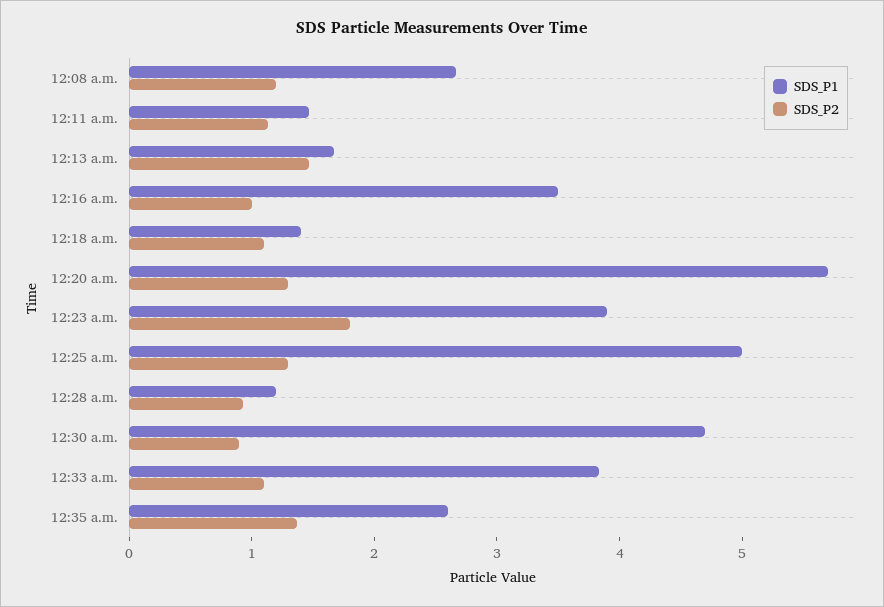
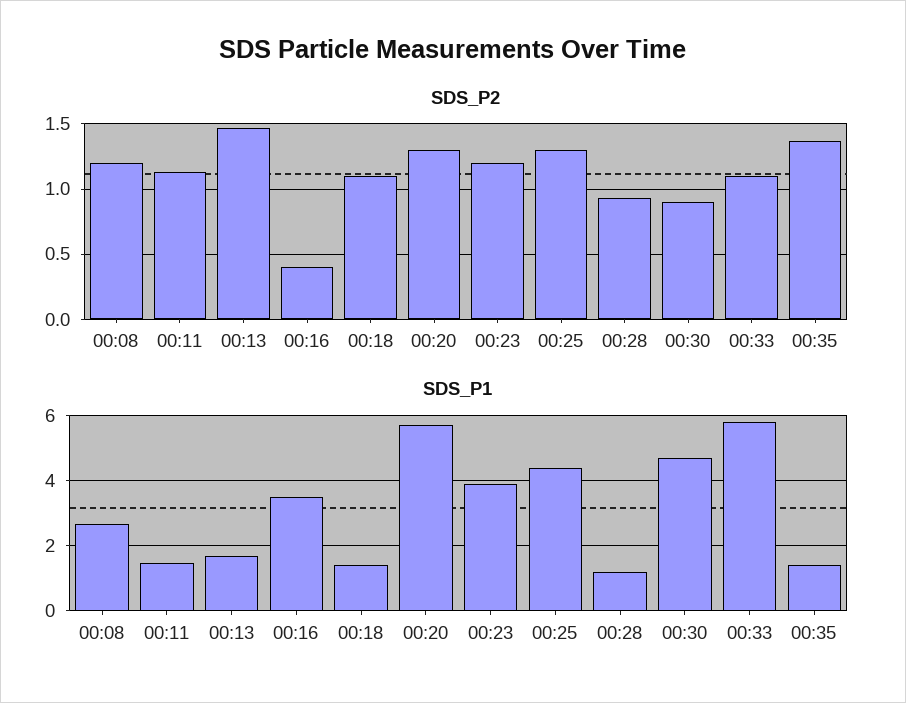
  {
    "SDS_P1": {
      "12:08 a.m.": 2.6,
      "12:11 a.m.": 1.4,
      "12:13 a.m.": 1.6,
      "12:16 a.m.": 3.6,
      "12:18 a.m.": 1.4,
      "12:20 a.m.": 5.8,
      "12:23 a.m.": 4,
-     "12:25 a.m.": 5,
+     "12:25 a.m.": 4.4,
      "12:28 a.m.": 1.2,
      "12:30 a.m.": 4.8,
-     "12:33 a.m.": 3.8,
+     "12:33 a.m.": 5.8,
-     "12:35 a.m.": 2.6
+     "12:35 a.m.": 1.4
    },
    "SDS_P2": {
      "12:08 a.m.": 1.2,
      "12:11 a.m.": 1.15,
      "12:13 a.m.": 1.45,
-     "12:16 a.m.": 1,
+     "12:16 a.m.": 0.4,
      "12:18 a.m.": 1.1,
      "12:20 a.m.": 1.3,
-     "12:23 a.m.": 1.8,
+     "12:23 a.m.": 1.2,
      "12:25 a.m.": 1.3,
      "12:28 a.m.": 0.95,
      "12:30 a.m.": 0.9,
      "12:33 a.m.": 1.1,
      "12:35 a.m.": 1.35
    }
  }

